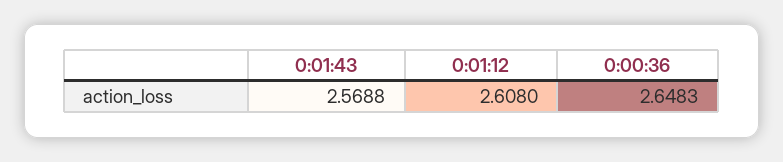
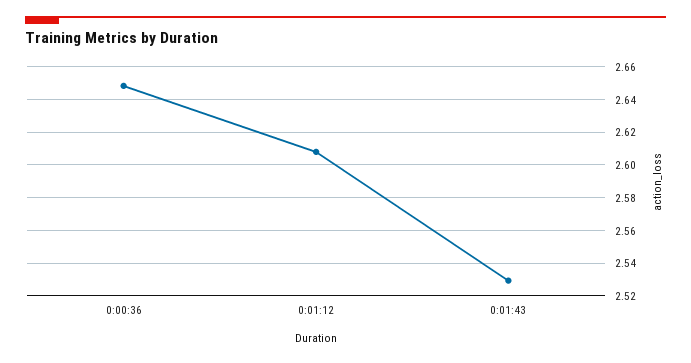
  {
-   "0:01:43": 2.5688,
+   "0:01:43": 2.53,
    "0:01:12": 2.608,
    "0:00:36": 2.6483
  }

